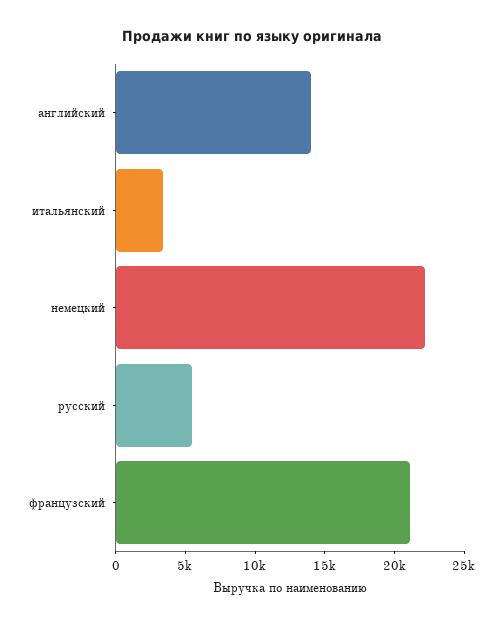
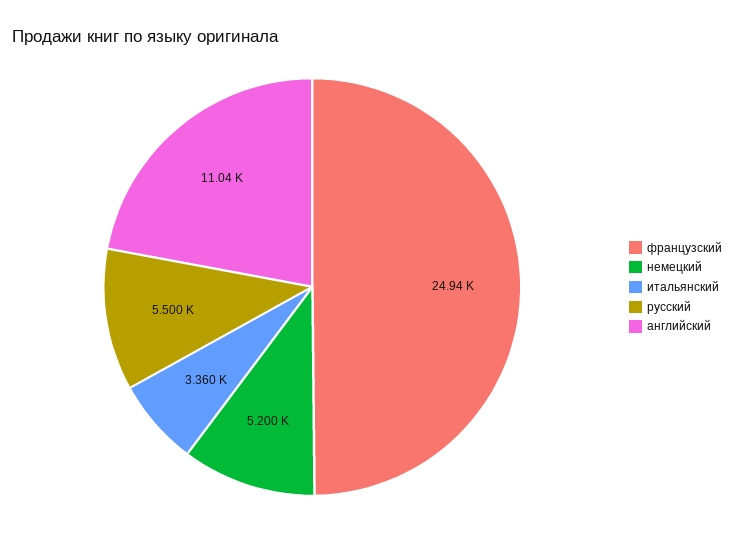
  {
-   "английский": 14000,
+   "английский": 11040,
    "итальянский": 3360,
-   "немецкий": 22000,
+   "немецкий": 5200,
    "русский": 5500,
-   "французский": 21000
+   "французский": 24940
  }

